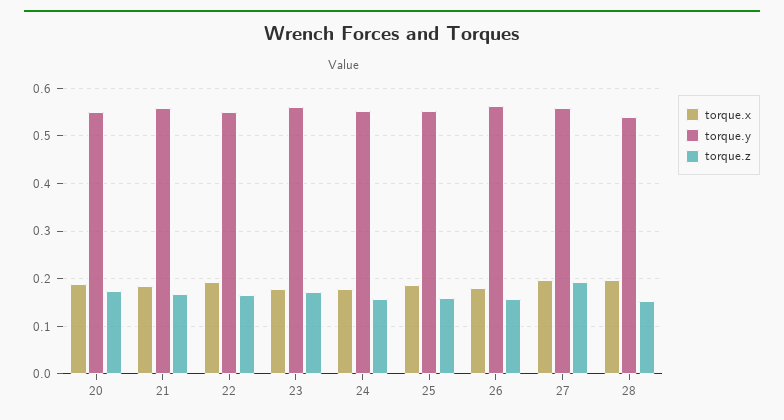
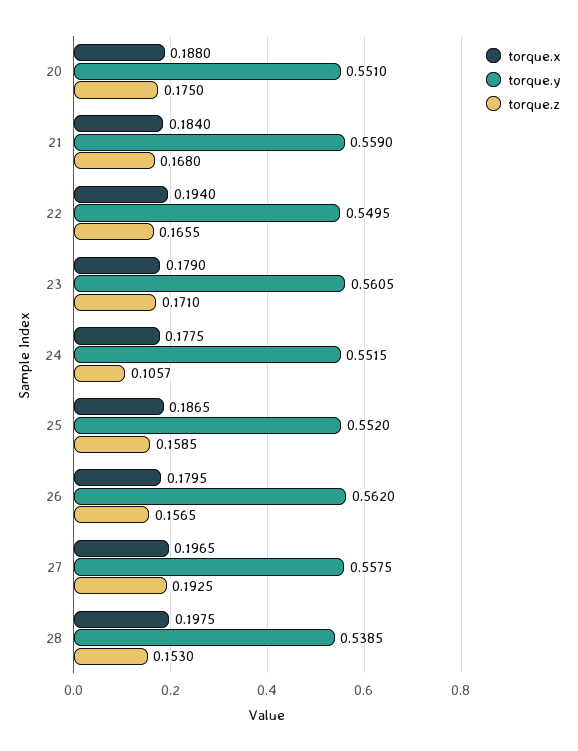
  {
    "torque.x": {
      "20": 0.188,
      "21": 0.184,
      "22": 0.194,
      "23": 0.179,
      "24": 0.1775,
      "25": 0.1865,
      "26": 0.1795,
      "27": 0.1965,
      "28": 0.1975
    },
    "torque.y": {
      "20": 0.551,
      "21": 0.559,
      "22": 0.5495,
      "23": 0.5605,
      "24": 0.5515,
      "25": 0.552,
      "26": 0.562,
      "27": 0.5575,
      "28": 0.5385
    },
    "torque.z": {
      "20": 0.175,
      "21": 0.168,
      "22": 0.1655,
      "23": 0.171,
-     "24": 0.16,
+     "24": 0.1057,
      "25": 0.1585,
      "26": 0.1565,
      "27": 0.1925,
      "28": 0.153
    }
  }

